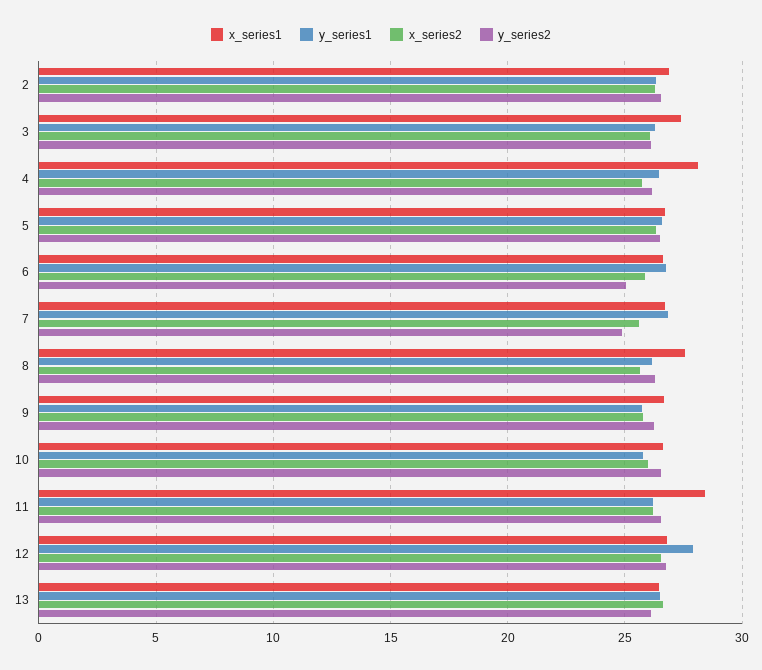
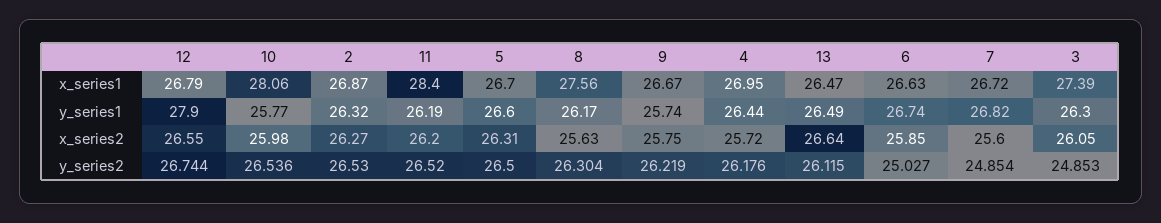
  {
    "x_series1": {
      "2": 26.87,
      "3": 27.39,
-     "4": 28,
+     "4": 26.95,
      "5": 26.7,
      "6": 26.63,
      "7": 26.72,
      "8": 27.56,
      "9": 26.67,
-     "10": 26.5,
+     "10": 28.06,
      "11": 28.4,
      "12": 26.79,
      "13": 26.47
    },
    "y_series1": {
      "2": 26.32,
      "3": 26.3,
      "4": 26.44,
      "5": 26.6,
      "6": 26.74,
      "7": 26.82,
      "8": 26.17,
      "9": 25.74,
      "10": 25.77,
      "11": 26.19,
      "12": 27.9,
      "13": 26.49
    },
    "x_series2": {
      "2": 26.27,
      "3": 26.05,
      "4": 25.72,
      "5": 26.31,
      "6": 25.85,
      "7": 25.6,
      "8": 25.63,
      "9": 25.75,
      "10": 25.98,
      "11": 26.2,
      "12": 26.55,
      "13": 26.64
    },
    "y_series2": {
      "2": 26.53,
-     "3": 26,
+     "3": 24.853,
      "4": 26.176,
      "5": 26.5,
      "6": 25.027,
      "7": 24.854,
      "8": 26.304,
      "9": 26.219,
      "10": 26.536,
      "11": 26.52,
      "12": 26.744,
      "13": 26.115
    }
  }

